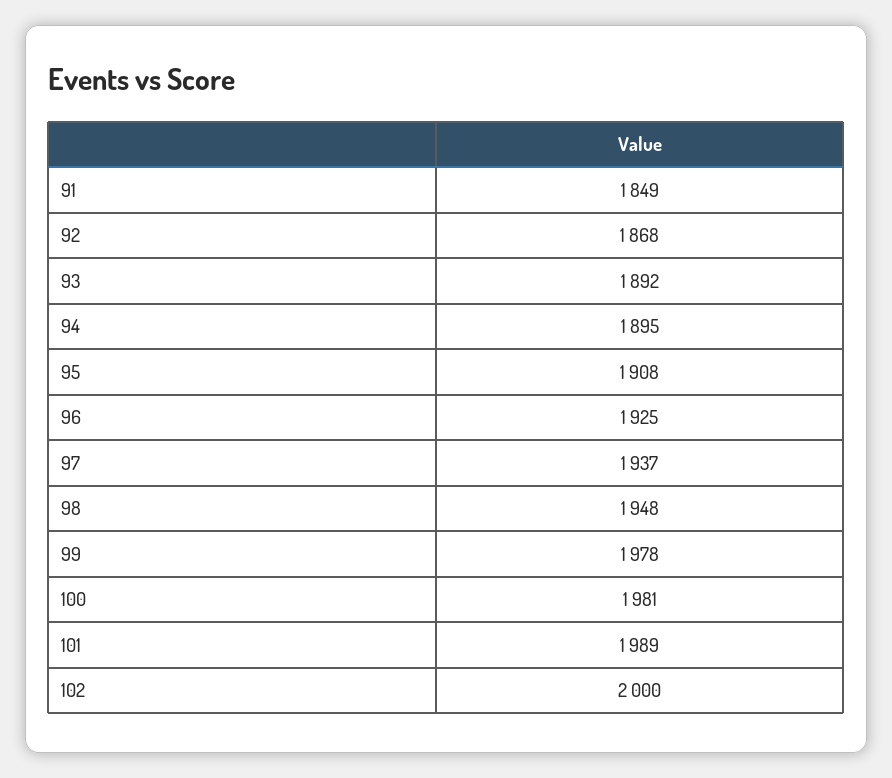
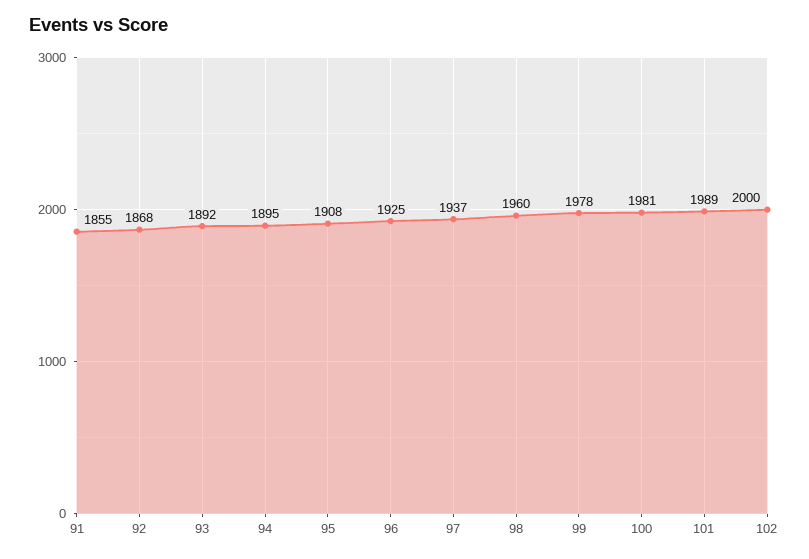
  {
-   "91": 1849,
+   "91": 1855,
    "92": 1868,
    "93": 1892,
    "94": 1895,
    "95": 1908,
    "96": 1925,
    "97": 1937,
-   "98": 1948,
+   "98": 1960,
    "99": 1978,
    "100": 1981,
    "101": 1989,
    "102": 2000
  }

